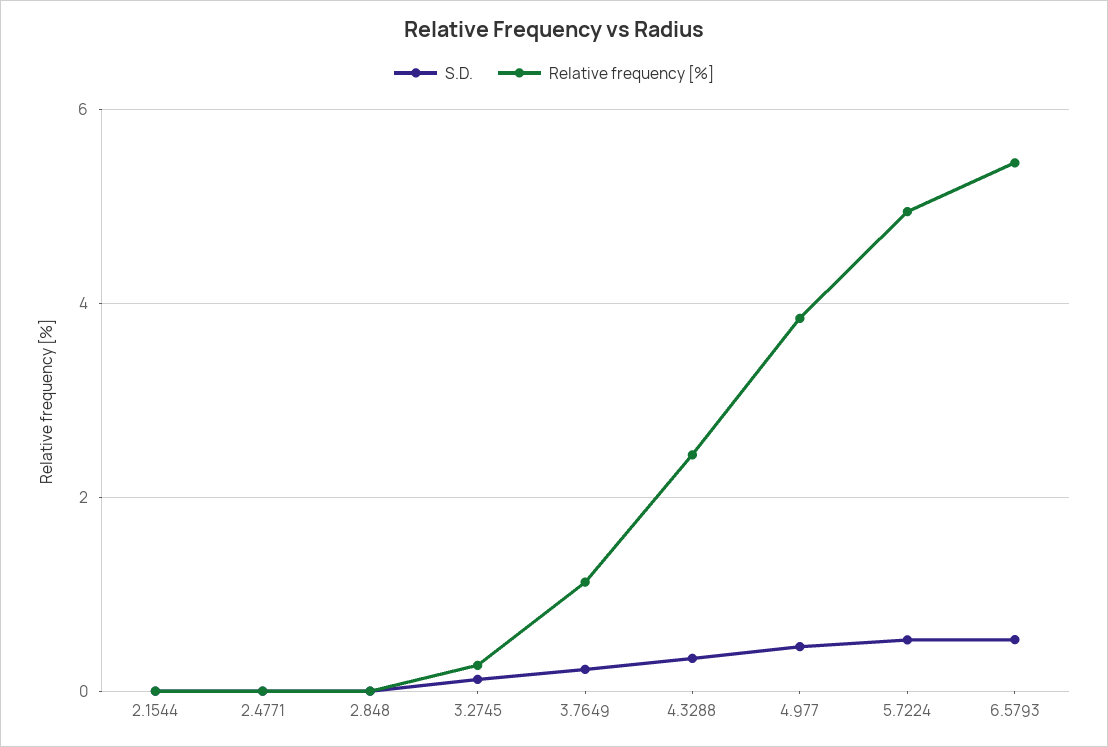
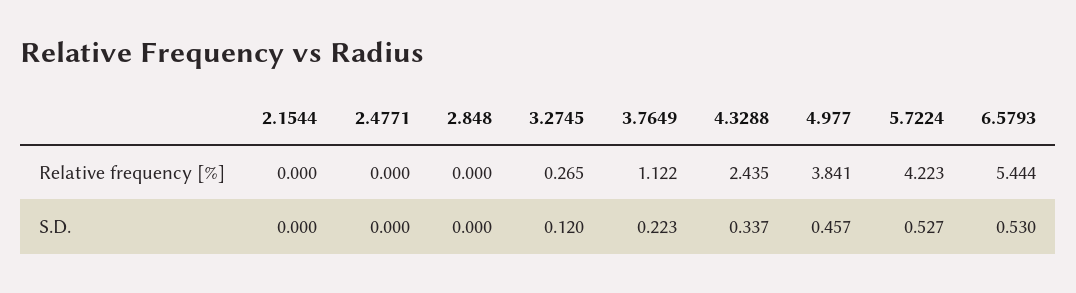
  {
    "S.D.": {
      "2.1544": 0,
      "2.4771": 0,
      "2.848": 0,
      "3.2745": 0.12,
      "3.7649": 0.223,
      "4.3288": 0.337,
      "4.977": 0.457,
      "5.7224": 0.527,
      "6.5793": 0.53
    },
    "Relative frequency [%]": {
      "2.1544": 0,
      "2.4771": 0,
      "2.848": 0,
      "3.2745": 0.265,
      "3.7649": 1.122,
      "4.3288": 2.435,
      "4.977": 3.841,
-     "5.7224": 5,
+     "5.7224": 4.223,
      "6.5793": 5.444
    }
  }

